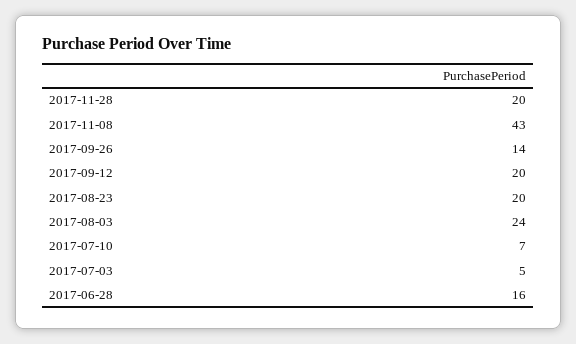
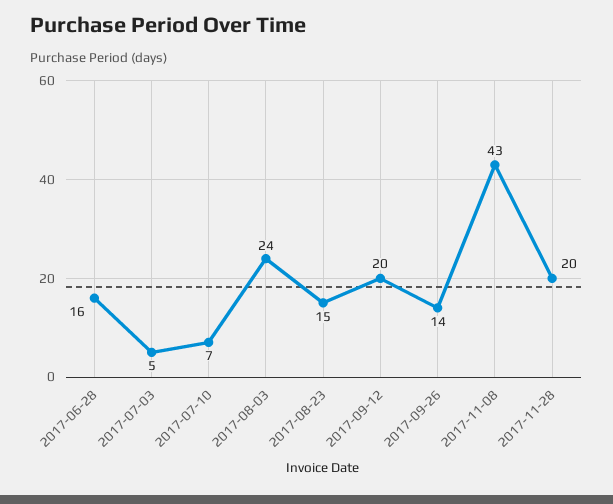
  {
    "2017-11-28": 20,
    "2017-11-08": 43,
    "2017-09-26": 14,
    "2017-09-12": 20,
-   "2017-08-23": 20,
+   "2017-08-23": 15,
    "2017-08-03": 24,
    "2017-07-10": 7,
    "2017-07-03": 5,
    "2017-06-28": 16
  }

